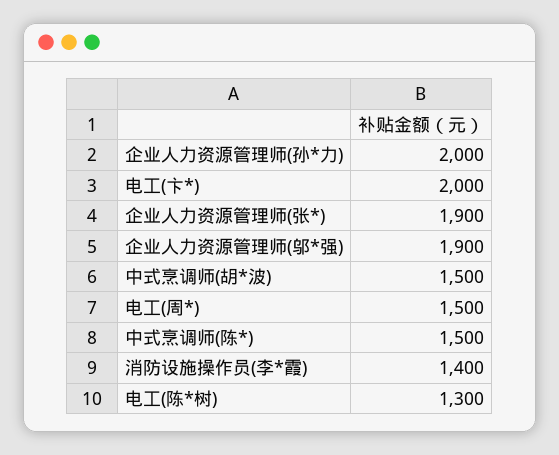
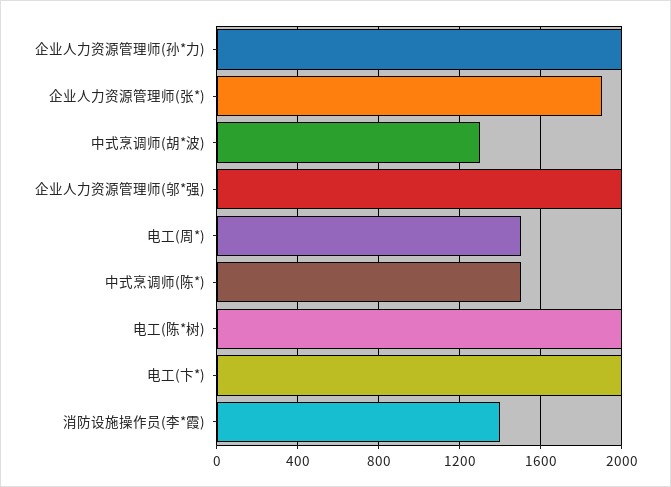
  {
    "企业人力资源管理师(孙*力)": 2000,
    "电工(卞*)": 2000,
    "企业人力资源管理师(张*)": 1900,
-   "企业人力资源管理师(邬*强)": 1900,
+   "企业人力资源管理师(邬*强)": 2000,
-   "中式烹调师(胡*波)": 1500,
+   "中式烹调师(胡*波)": 1300,
    "电工(周*)": 1500,
    "中式烹调师(陈*)": 1500,
    "消防设施操作员(李*霞)": 1400,
-   "电工(陈*树)": 1300
+   "电工(陈*树)": 2000
  }

